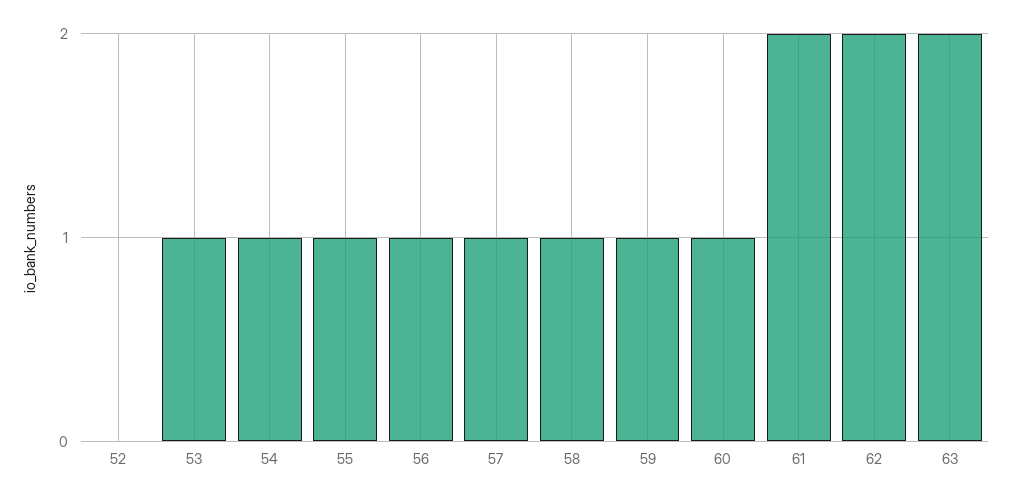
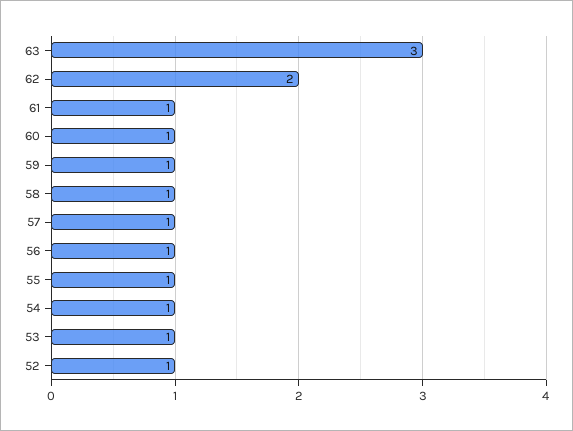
  {
-   "52": 0,
+   "52": 1,
    "53": 1,
    "54": 1,
    "55": 1,
    "56": 1,
    "57": 1,
    "58": 1,
    "59": 1,
    "60": 1,
-   "61": 2,
+   "61": 1,
    "62": 2,
-   "63": 2
+   "63": 3
  }

